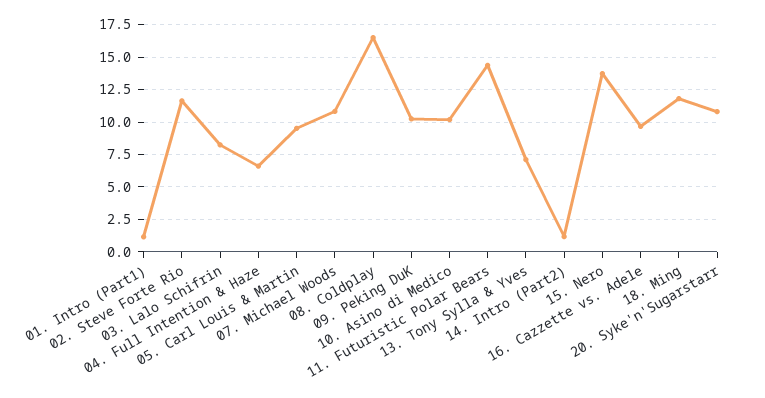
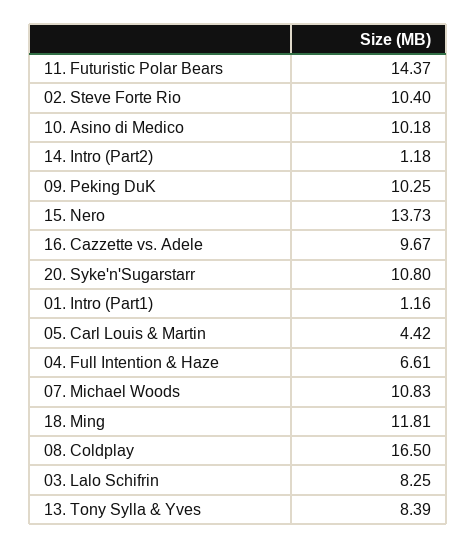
  {
    "01. Intro (Part1)": 1.16,
-   "02. Steve Forte Rio": 11.5,
+   "02. Steve Forte Rio": 10.4,
    "03. Lalo Schifrin": 8.25,
    "04. Full Intention & Haze": 6.61,
-   "05. Carl Louis & Martin": 9.5,
+   "05. Carl Louis & Martin": 4.42,
    "07. Michael Woods": 10.83,
    "08. Coldplay": 16.5,
    "09. Peking DuK": 10.25,
    "10. Asino di Medico": 10.18,
    "11. Futuristic Polar Bears": 14.37,
-   "13. Tony Sylla & Yves": 7,
+   "13. Tony Sylla & Yves": 8.39,
    "14. Intro (Part2)": 1.18,
    "15. Nero": 13.73,
    "16. Cazzette vs. Adele": 9.67,
    "18. Ming": 11.81,
    "20. Syke'n'Sugarstarr": 10.8
  }

